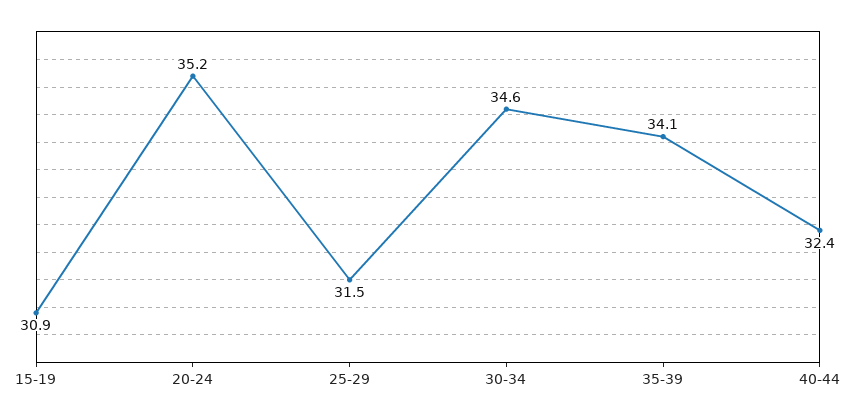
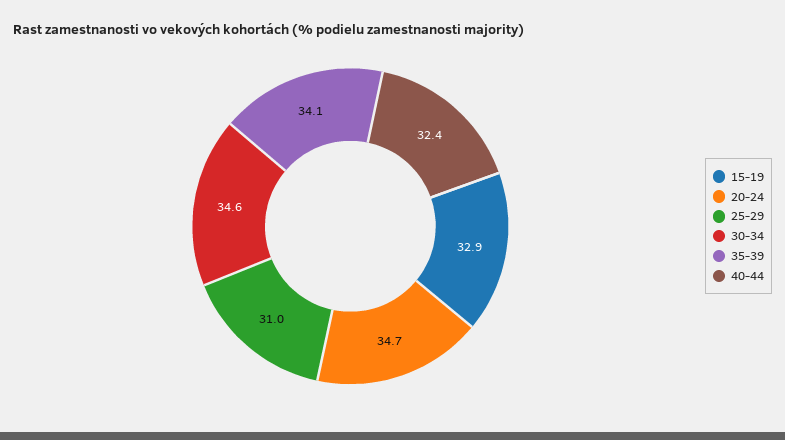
  {
-   "15-19": 30.9,
+   "15-19": 32.9,
-   "20-24": 35.2,
+   "20-24": 34.7,
-   "25-29": 31.5,
+   "25-29": 31,
    "30-34": 34.6,
    "35-39": 34.1,
    "40-44": 32.4
  }

